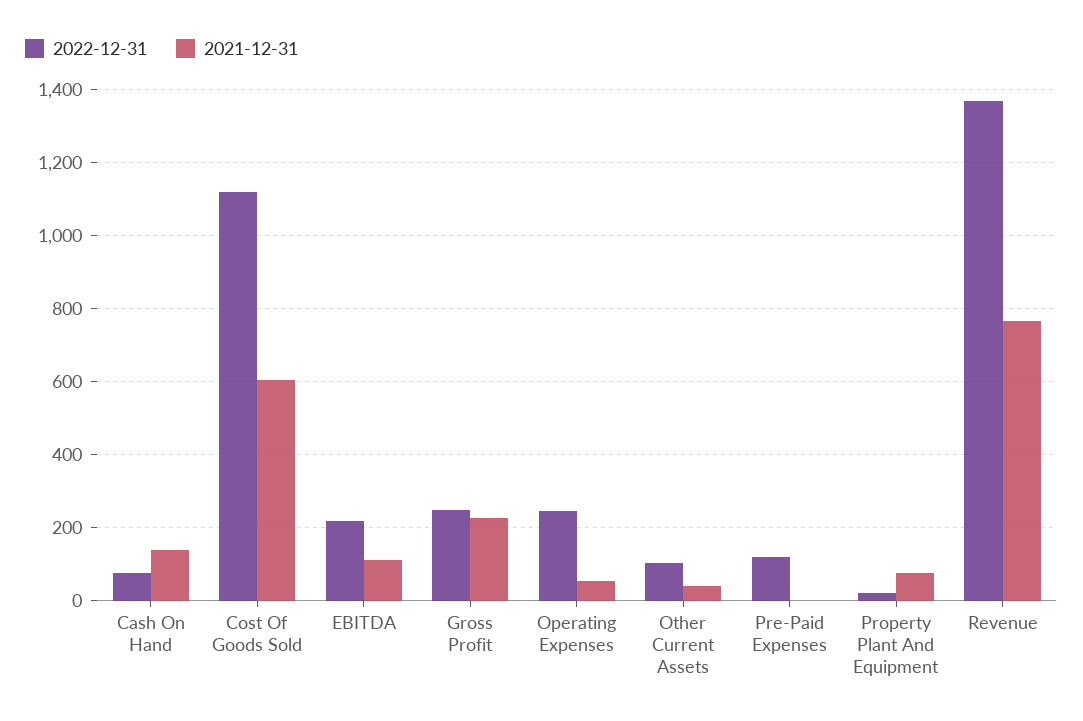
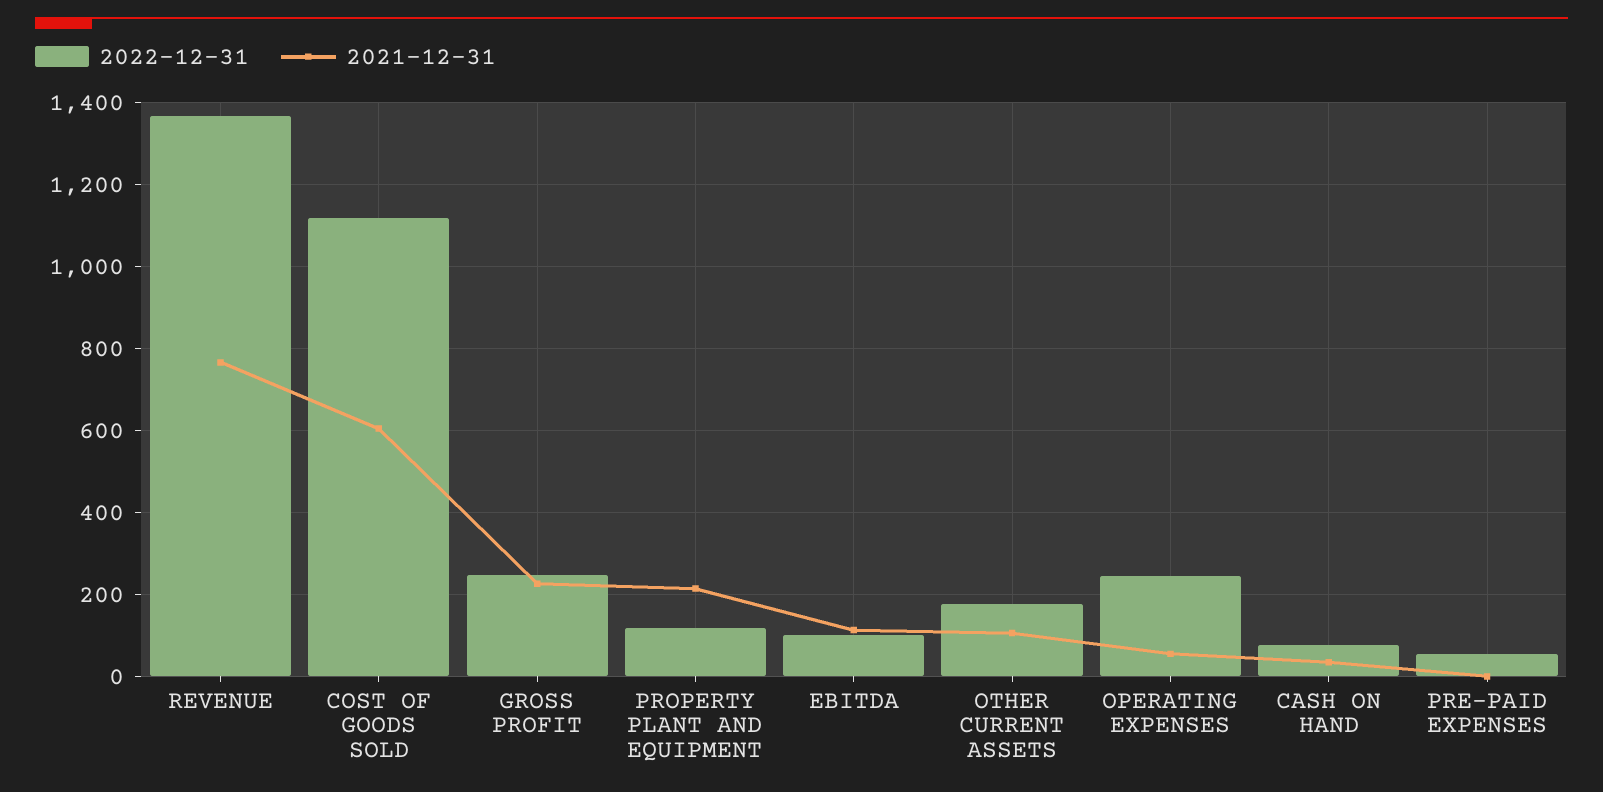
  {
    "2022-12-31": {
      "Cash On Hand": 80,
      "Cost Of Goods Sold": 1120,
-     "EBITDA": 220,
+     "EBITDA": 100,
      "Gross Profit": 240,
      "Operating Expenses": 240,
-     "Other Current Assets": 100,
+     "Other Current Assets": 180,
-     "Pre-Paid Expenses": 120,
+     "Pre-Paid Expenses": 60,
-     "Property Plant And Equipment": 20,
+     "Property Plant And Equipment": 120,
      "Revenue": 1360
    },
    "2021-12-31": {
-     "Cash On Hand": 140,
+     "Cash On Hand": 40,
      "Cost Of Goods Sold": 600,
      "EBITDA": 120,
      "Gross Profit": 220,
      "Operating Expenses": 60,
-     "Other Current Assets": 40,
+     "Other Current Assets": 100,
      "Pre-Paid Expenses": 0,
-     "Property Plant And Equipment": 80,
+     "Property Plant And Equipment": 220,
      "Revenue": 760
    }
  }

